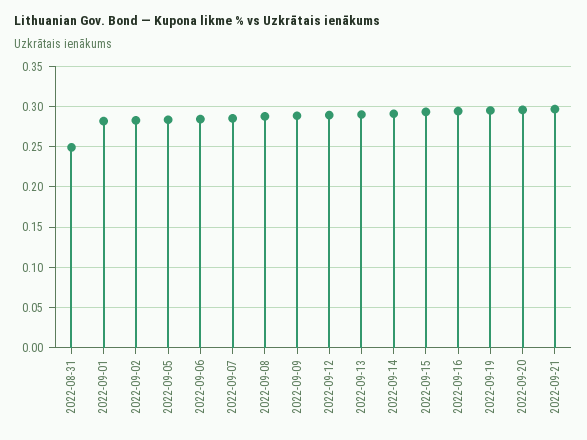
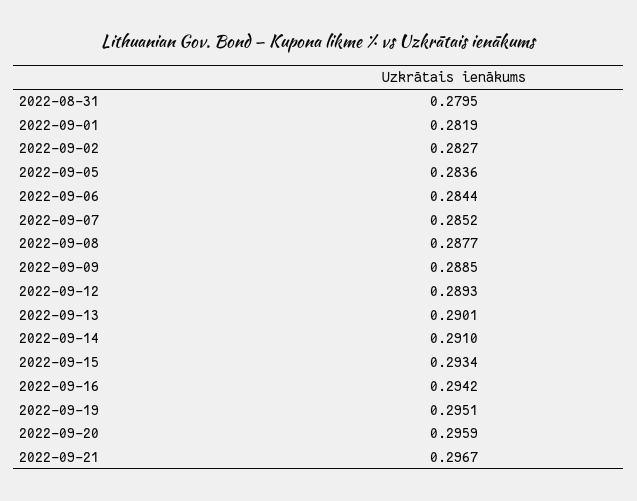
  {
-   "2022-08-31": 0.25,
+   "2022-08-31": 0.2795,
    "2022-09-01": 0.2819,
    "2022-09-02": 0.2827,
    "2022-09-05": 0.2836,
    "2022-09-06": 0.2844,
    "2022-09-07": 0.2852,
    "2022-09-08": 0.2877,
    "2022-09-09": 0.2885,
    "2022-09-12": 0.2893,
    "2022-09-13": 0.2901,
    "2022-09-14": 0.291,
    "2022-09-15": 0.2934,
    "2022-09-16": 0.2942,
    "2022-09-19": 0.2951,
    "2022-09-20": 0.2959,
    "2022-09-21": 0.2967
  }

